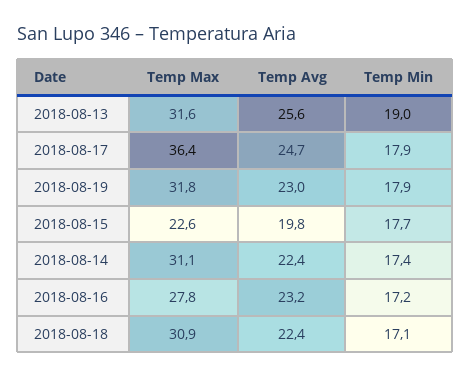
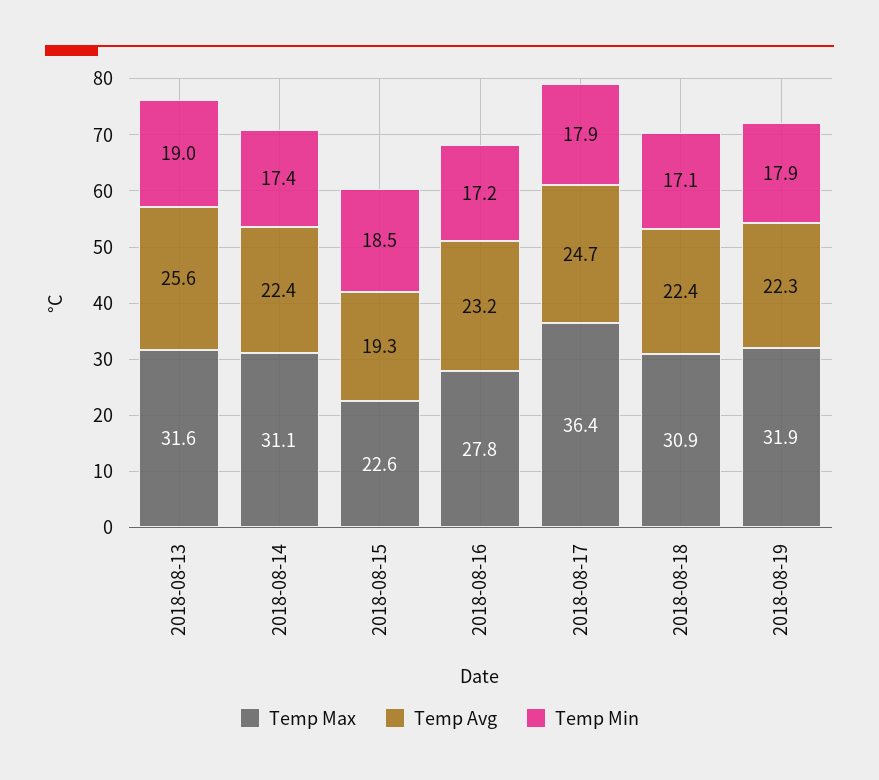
  {
    "Temp Max": {
      "2018-08-13": 31.6,
      "2018-08-17": 36.4,
-     "2018-08-19": 31.8,
+     "2018-08-19": 31.9,
      "2018-08-15": 22.6,
      "2018-08-14": 31.1,
      "2018-08-16": 27.8,
      "2018-08-18": 30.9
    },
    "Temp Avg": {
      "2018-08-13": 25.6,
      "2018-08-17": 24.7,
-     "2018-08-19": 23,
+     "2018-08-19": 22.3,
-     "2018-08-15": 19.8,
+     "2018-08-15": 19.3,
      "2018-08-14": 22.4,
      "2018-08-16": 23.2,
      "2018-08-18": 22.4
    },
    "Temp Min": {
      "2018-08-13": 19,
      "2018-08-17": 17.9,
      "2018-08-19": 17.9,
-     "2018-08-15": 17.7,
+     "2018-08-15": 18.5,
      "2018-08-14": 17.4,
      "2018-08-16": 17.2,
      "2018-08-18": 17.1
    }
  }

